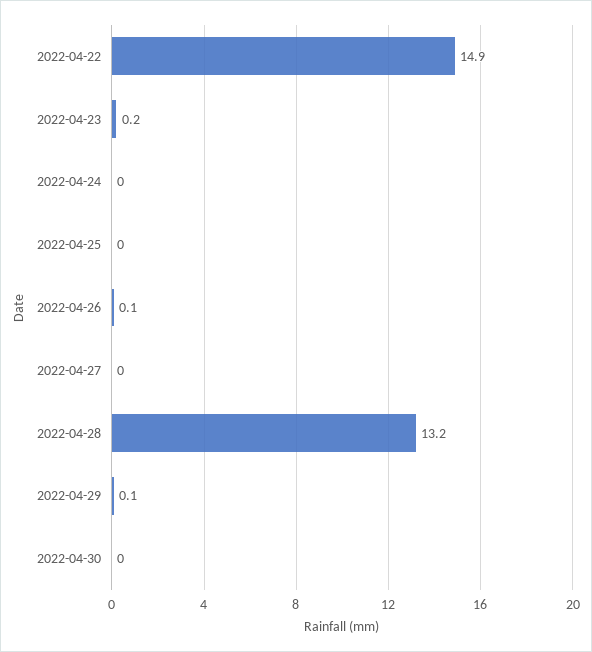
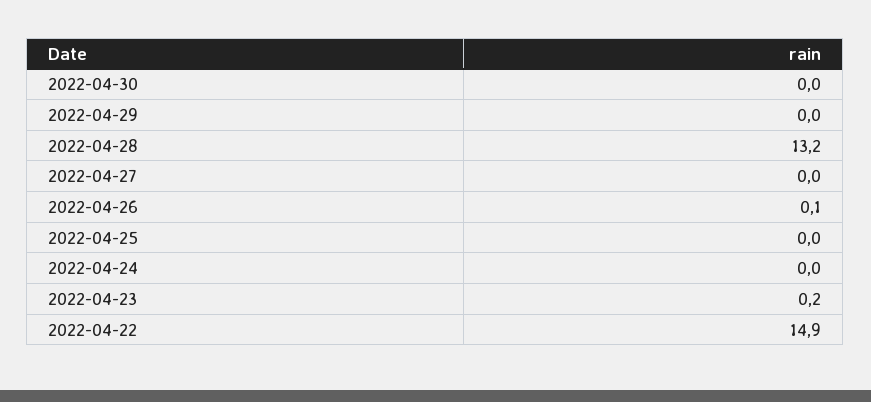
  {
    "2022-04-22": 14.9,
    "2022-04-23": 0.2,
    "2022-04-24": 0,
    "2022-04-25": 0,
    "2022-04-26": 0.1,
    "2022-04-27": 0,
    "2022-04-28": 13.2,
-   "2022-04-29": 0.1,
+   "2022-04-29": 0,
    "2022-04-30": 0
  }

